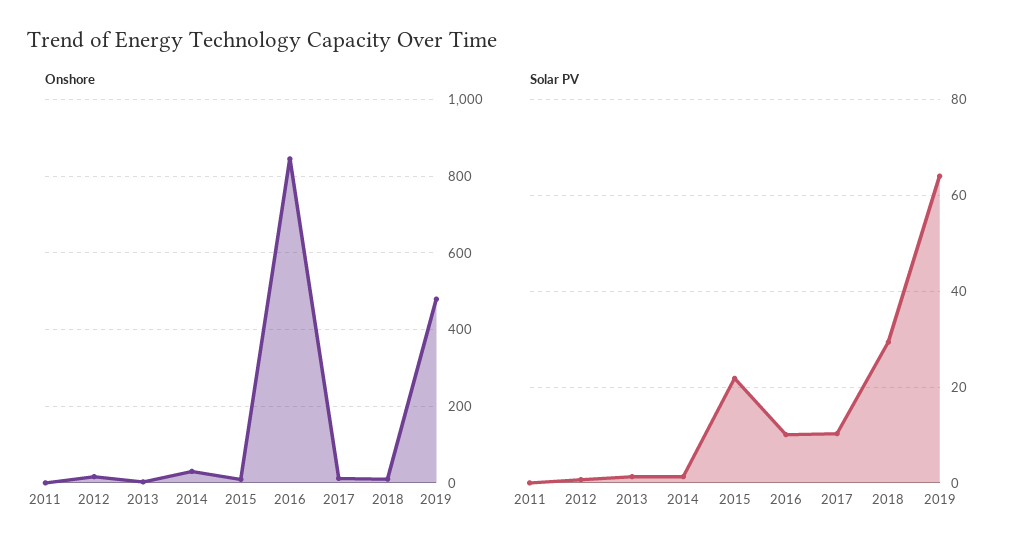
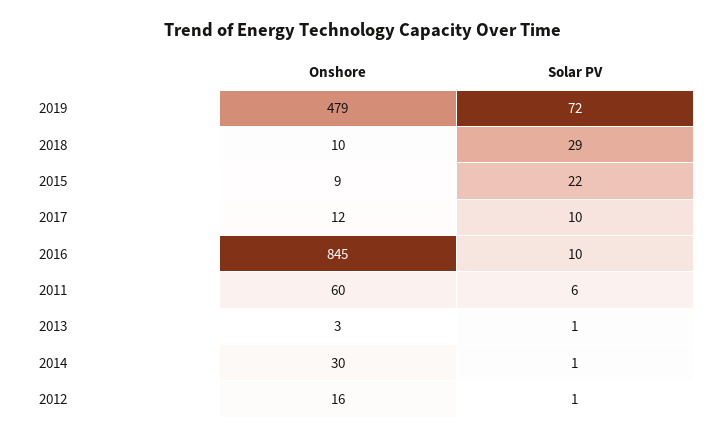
  {
    "Onshore": {
-     "2011": 0,
+     "2011": 60,
      "2012": 16,
      "2013": 3,
      "2014": 30,
      "2015": 9,
      "2016": 845,
      "2017": 12,
      "2018": 10,
      "2019": 479
    },
    "Solar PV": {
-     "2011": 0,
+     "2011": 6,
      "2012": 1,
      "2013": 1,
      "2014": 1,
      "2015": 22,
      "2016": 10,
      "2017": 10,
      "2018": 29,
-     "2019": 64
+     "2019": 72
    }
  }

